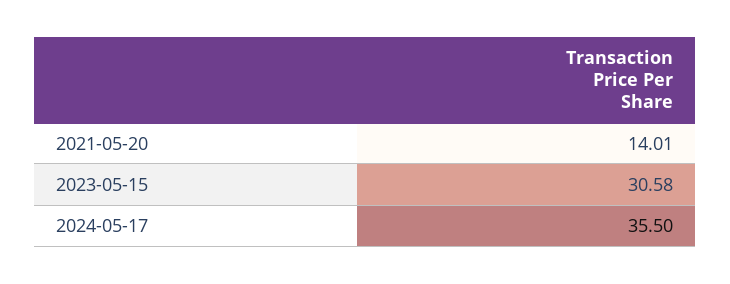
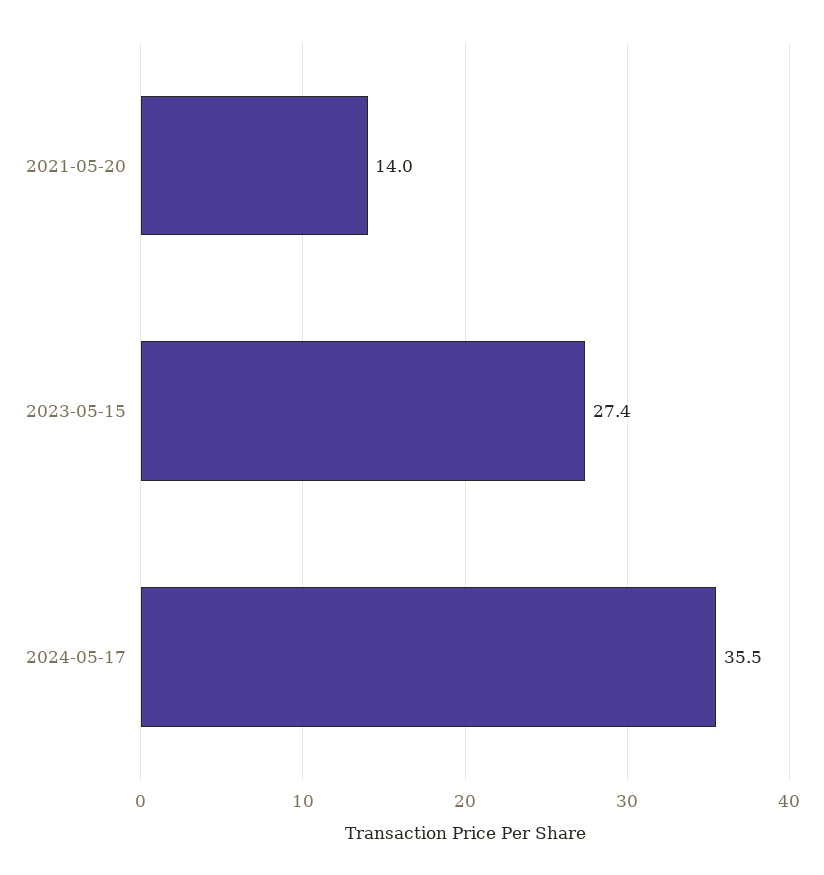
  {
    "2021-05-20": 14.01,
-   "2023-05-15": 30.58,
+   "2023-05-15": 27.4,
    "2024-05-17": 35.5
  }

